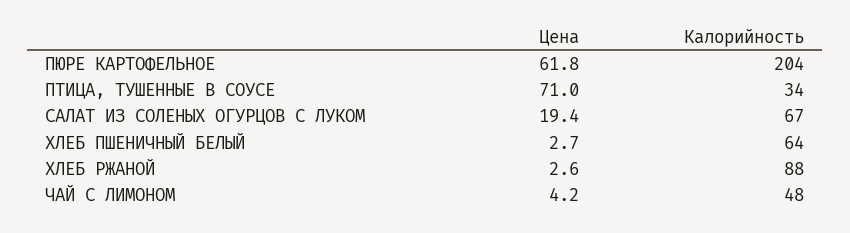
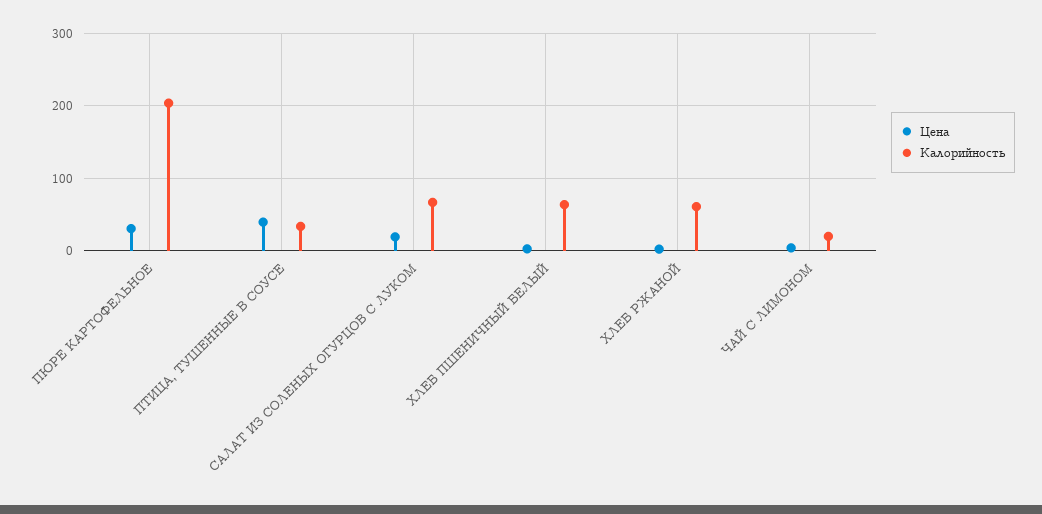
  {
    "Цена": {
-     "ПЮРЕ КАРТОФЕЛЬНОЕ": 61.8,
+     "ПЮРЕ КАРТОФЕЛЬНОЕ": 30,
-     "ПТИЦА, ТУШЕННЫЕ В СОУСЕ": 71,
+     "ПТИЦА, ТУШЕННЫЕ В СОУСЕ": 40,
      "САЛАТ ИЗ СОЛЕНЫХ ОГУРЦОВ С ЛУКОМ": 19.4,
      "ХЛЕБ ПШЕНИЧНЫЙ БЕЛЫЙ": 2.7,
      "ХЛЕБ РЖАНОЙ": 2.6,
      "ЧАЙ С ЛИМОНОМ": 4.2
    },
    "Калорийность": {
      "ПЮРЕ КАРТОФЕЛЬНОЕ": 204,
      "ПТИЦА, ТУШЕННЫЕ В СОУСЕ": 34,
      "САЛАТ ИЗ СОЛЕНЫХ ОГУРЦОВ С ЛУКОМ": 67,
      "ХЛЕБ ПШЕНИЧНЫЙ БЕЛЫЙ": 64,
-     "ХЛЕБ РЖАНОЙ": 88,
+     "ХЛЕБ РЖАНОЙ": 60,
-     "ЧАЙ С ЛИМОНОМ": 48
+     "ЧАЙ С ЛИМОНОМ": 20
    }
  }

